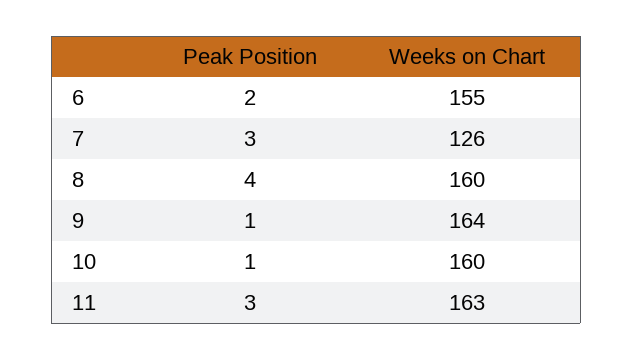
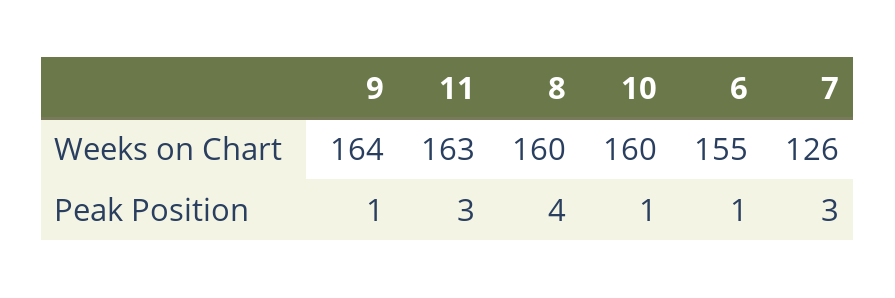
  {
    "Peak Position": {
-     "6": 2,
+     "6": 1,
      "7": 3,
      "8": 4,
      "9": 1,
      "10": 1,
      "11": 3
    },
    "Weeks on Chart": {
      "6": 155,
      "7": 126,
      "8": 160,
      "9": 164,
      "10": 160,
      "11": 163
    }
  }

